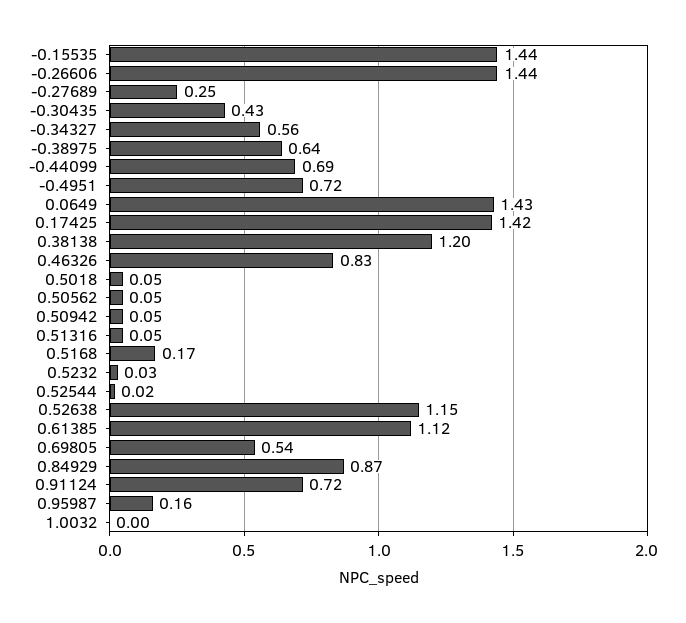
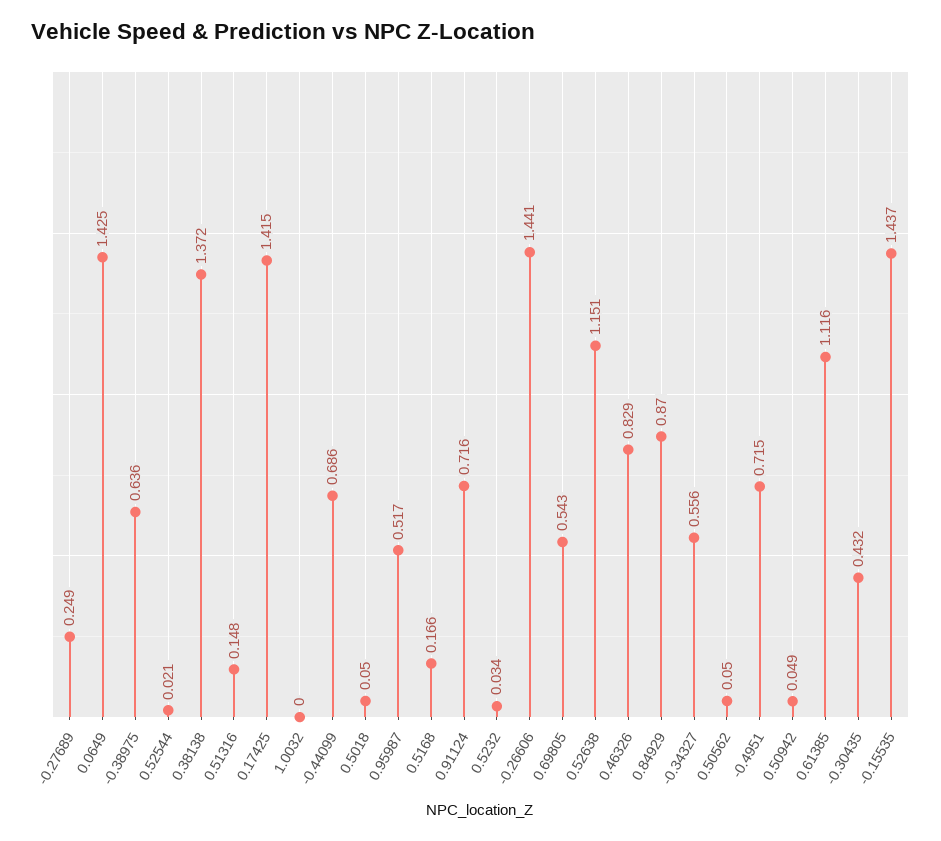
  {
    "-0.15535": 1.437,
    "-0.26606": 1.441,
    "-0.27689": 0.249,
    "-0.30435": 0.432,
    "-0.34327": 0.556,
    "-0.38975": 0.636,
    "-0.44099": 0.686,
    "-0.4951": 0.715,
    "0.0649": 1.425,
    "0.17425": 1.415,
-   "0.38138": 1.2,
+   "0.38138": 1.372,
    "0.46326": 0.829,
    "0.5018": 0.05,
    "0.50562": 0.05,
    "0.50942": 0.049,
-   "0.51316": 0.05,
+   "0.51316": 0.148,
    "0.5168": 0.166,
    "0.5232": 0.034,
    "0.52544": 0.021,
    "0.52638": 1.151,
    "0.61385": 1.116,
    "0.69805": 0.543,
    "0.84929": 0.87,
    "0.91124": 0.716,
-   "0.95987": 0.16,
+   "0.95987": 0.517,
    "1.0032": 0
  }

